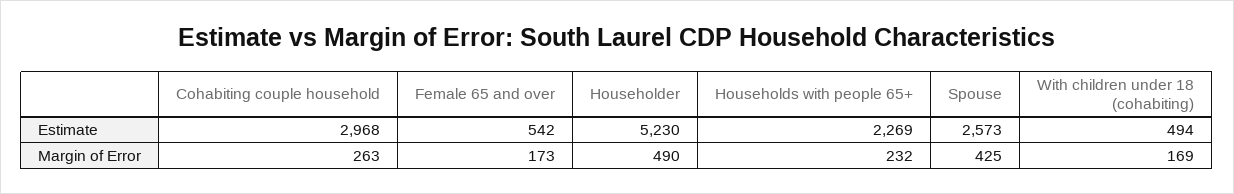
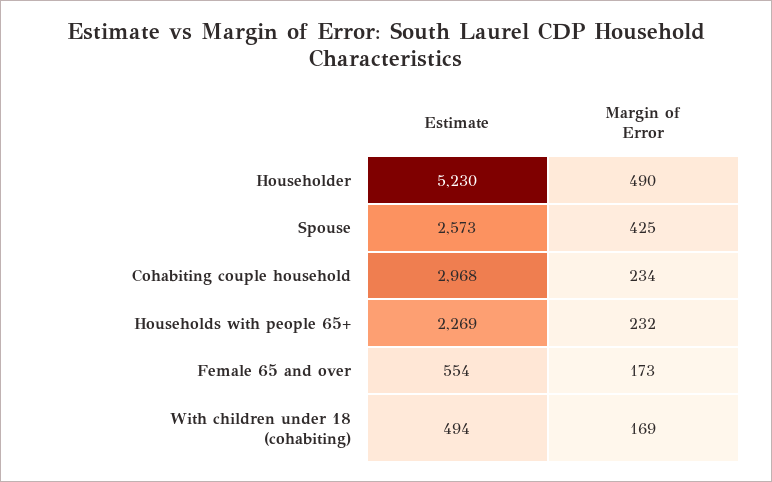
  {
    "Cohabiting couple household": {
      "Estimate": 2968,
-     "Margin of Error": 263
+     "Margin of Error": 234
    },
    "Female 65 and over": {
-     "Estimate": 542,
+     "Estimate": 554,
      "Margin of Error": 173
    },
    "Householder": {
      "Estimate": 5230,
      "Margin of Error": 490
    },
    "Households with people 65+": {
      "Estimate": 2269,
      "Margin of Error": 232
    },
    "Spouse": {
      "Estimate": 2573,
      "Margin of Error": 425
    },
    "With children under 18 (cohabiting)": {
      "Estimate": 494,
      "Margin of Error": 169
    }
  }

